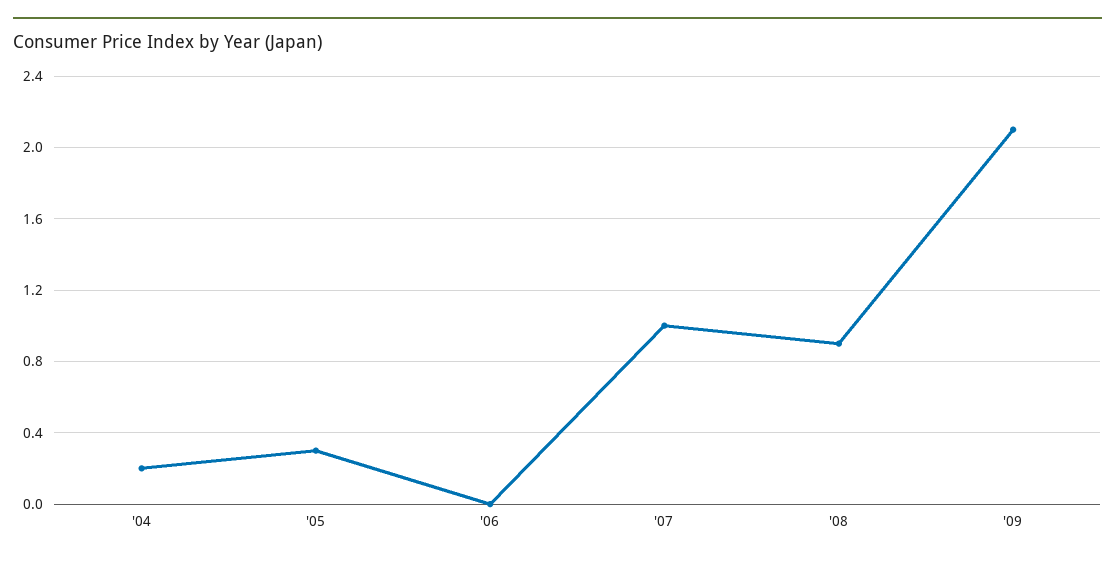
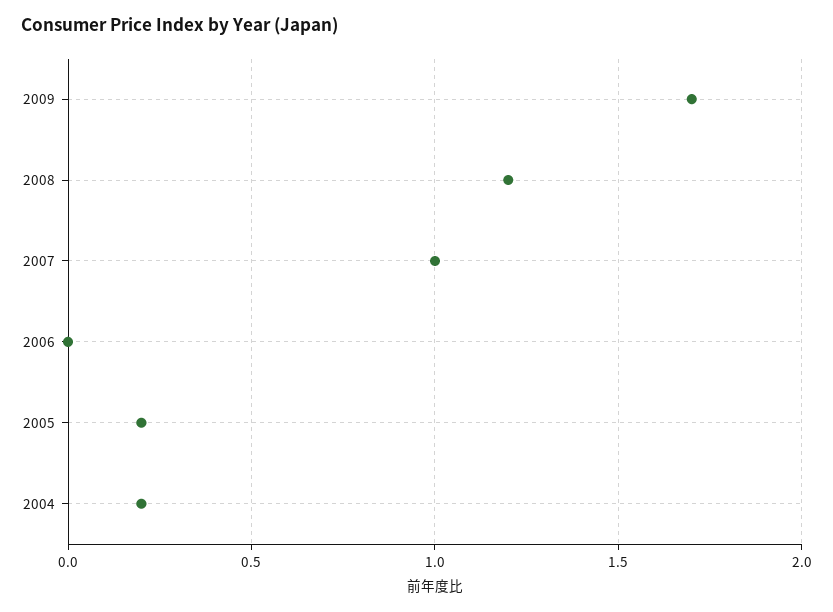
  {
    "'04": 0.2,
-   "'05": 0.3,
+   "'05": 0.2,
    "'06": 0,
    "'07": 1,
-   "'08": 0.9,
+   "'08": 1.2,
-   "'09": 2.1
+   "'09": 1.7
  }

